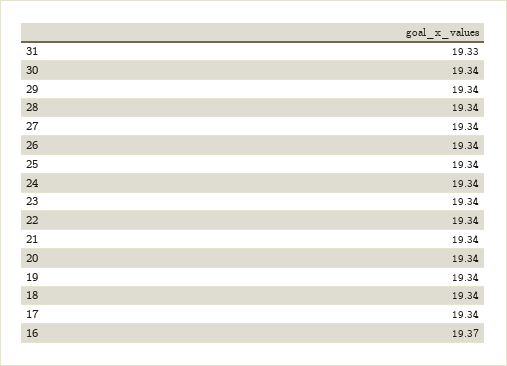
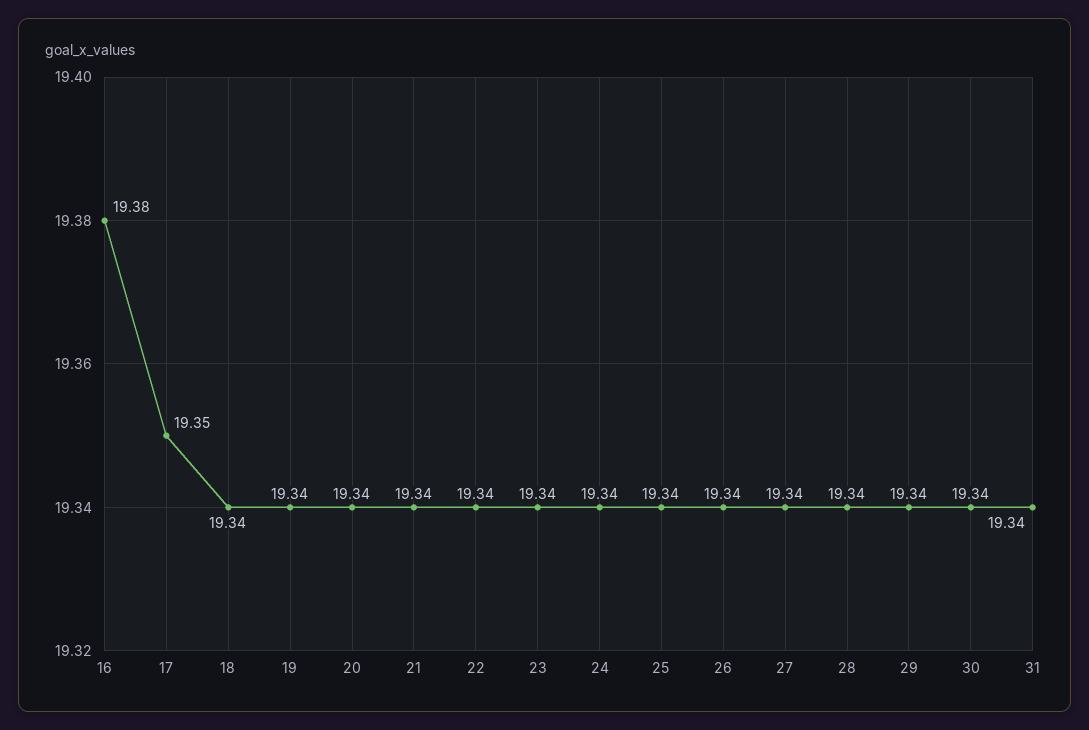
  {
-   "31": 19.33,
+   "31": 19.34,
    "30": 19.34,
    "29": 19.34,
    "28": 19.34,
    "27": 19.34,
    "26": 19.34,
    "25": 19.34,
    "24": 19.34,
    "23": 19.34,
    "22": 19.34,
    "21": 19.34,
    "20": 19.34,
    "19": 19.34,
    "18": 19.34,
-   "17": 19.34,
+   "17": 19.35,
-   "16": 19.37
+   "16": 19.38
  }

